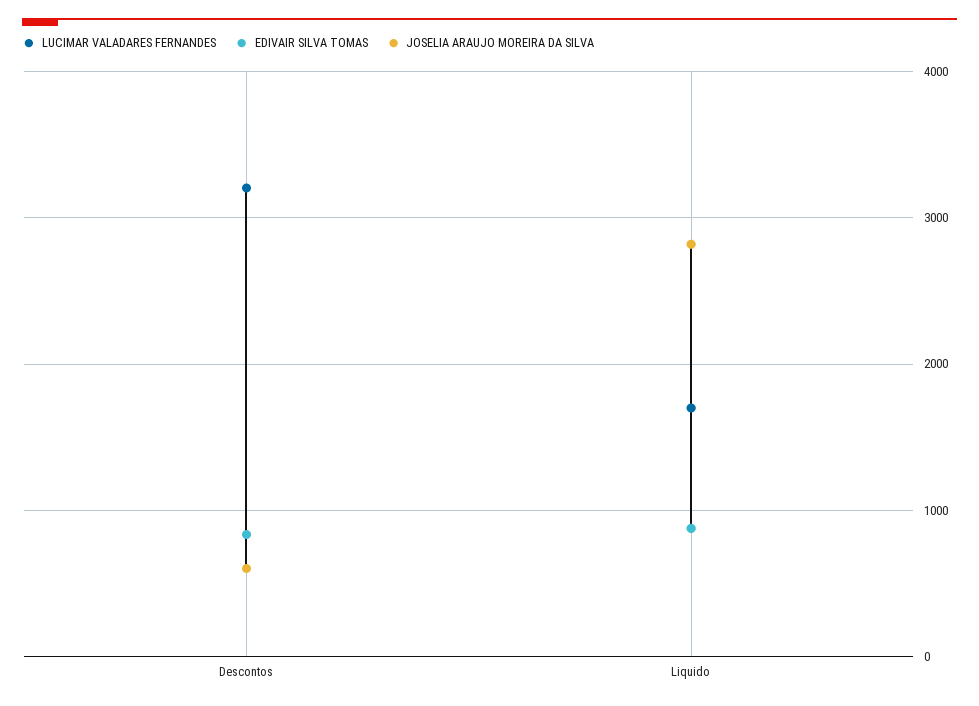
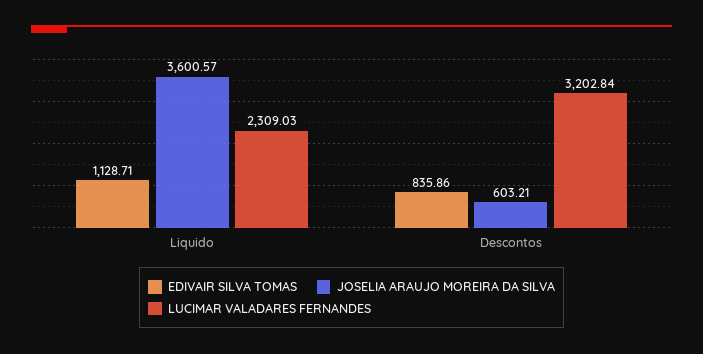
  {
    "LUCIMAR VALADARES FERNANDES": {
      "Descontos": 3202.84,
-     "Liquido": 1700
+     "Liquido": 2309.03
    },
    "EDIVAIR SILVA TOMAS": {
      "Descontos": 835.86,
-     "Liquido": 900
+     "Liquido": 1128.71
    },
    "JOSELIA ARAUJO MOREIRA DA SILVA": {
      "Descontos": 603.21,
-     "Liquido": 2800
+     "Liquido": 3600.57
    }
  }

